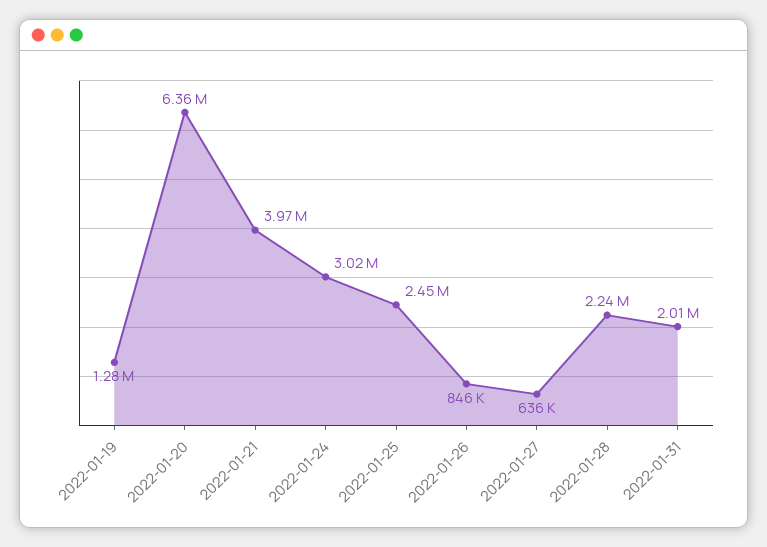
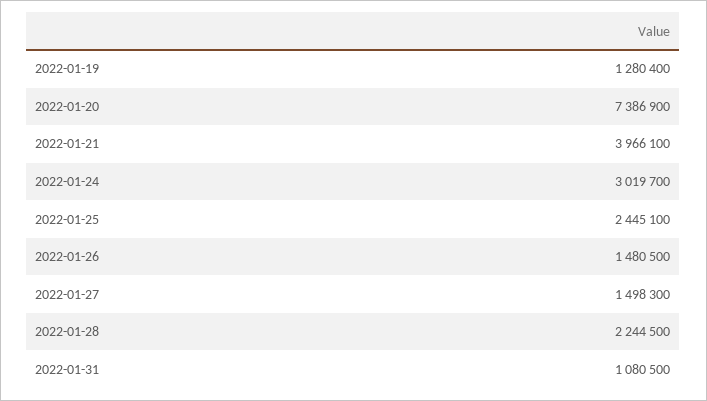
  {
    "2022-01-19": 1280400,
-   "2022-01-20": 6360000,
+   "2022-01-20": 7386900,
    "2022-01-21": 3966100,
    "2022-01-24": 3019700,
    "2022-01-25": 2445100,
-   "2022-01-26": 846000,
+   "2022-01-26": 1480500,
-   "2022-01-27": 636000,
+   "2022-01-27": 1498300,
    "2022-01-28": 2244500,
-   "2022-01-31": 2010000
+   "2022-01-31": 1080500
  }

